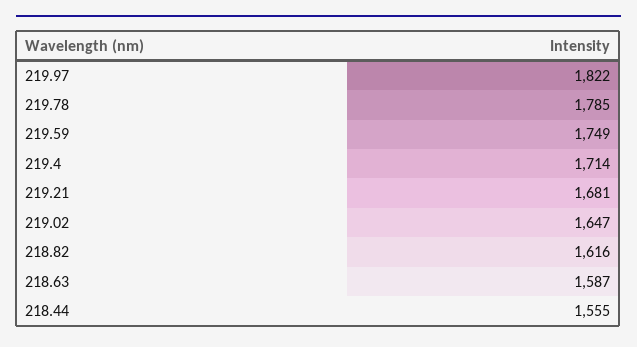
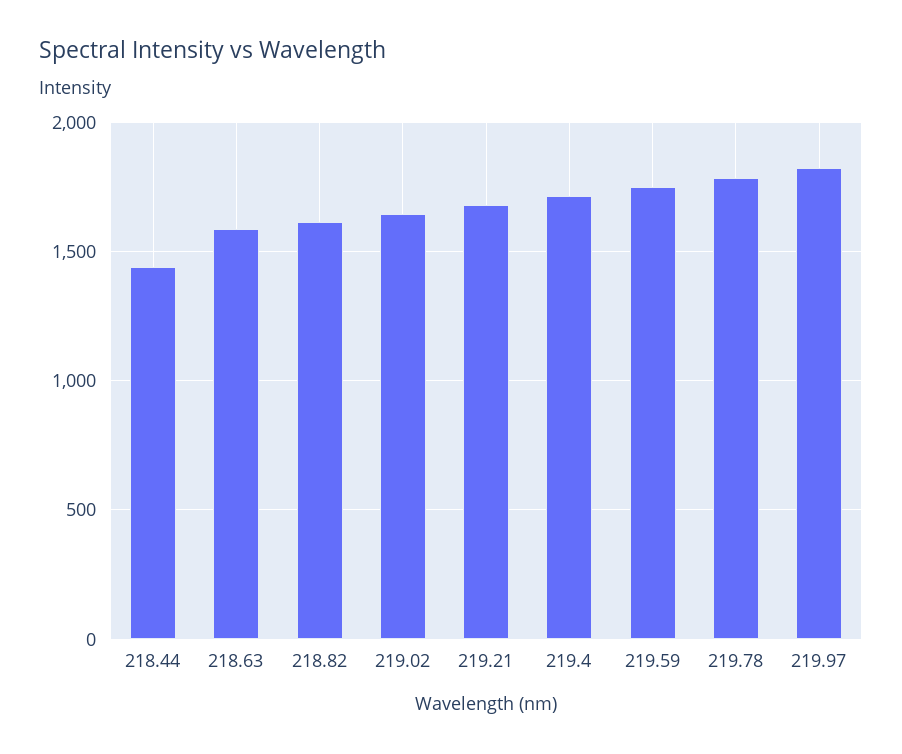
  {
    "219.97": 1822,
    "219.78": 1785,
    "219.59": 1749,
    "219.4": 1714,
    "219.21": 1681,
    "219.02": 1647,
    "218.82": 1616,
    "218.63": 1587,
-   "218.44": 1555
+   "218.44": 1450
  }

